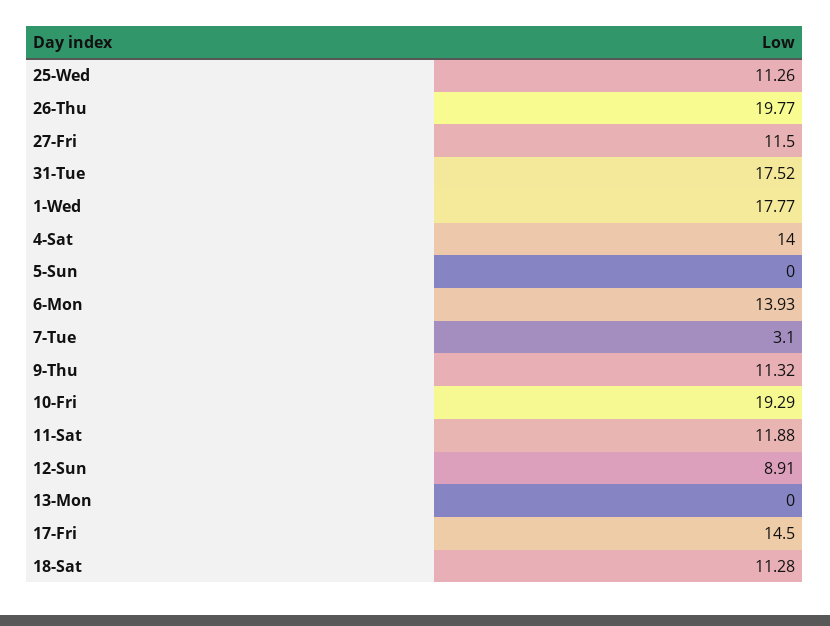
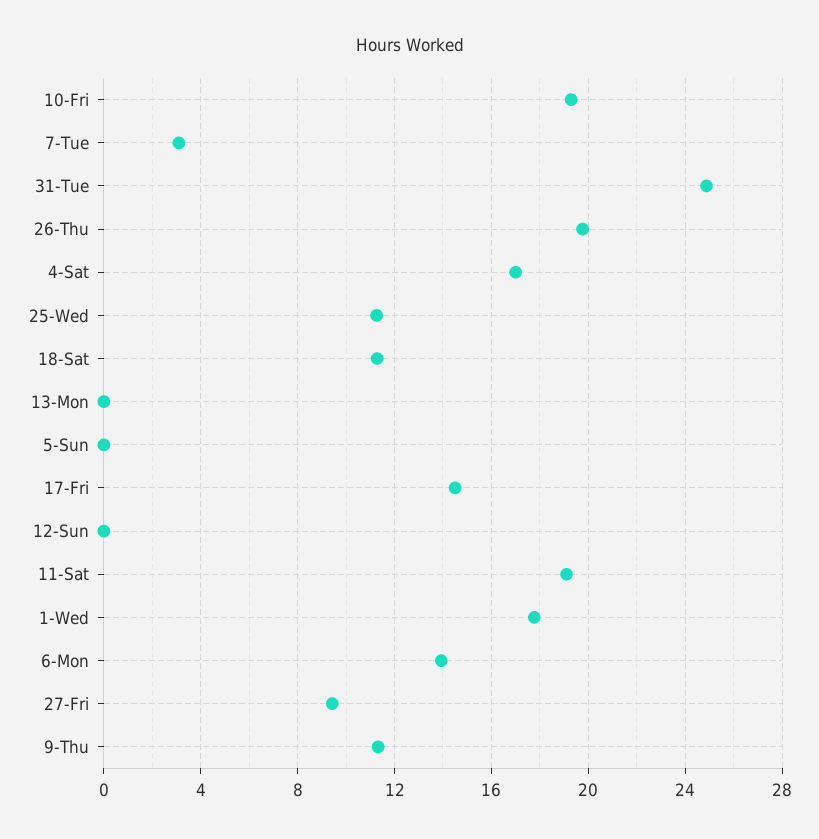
  {
    "25-Wed": 11.26,
    "26-Thu": 19.77,
-   "27-Fri": 11.5,
+   "27-Fri": 9.5,
-   "31-Tue": 17.52,
+   "31-Tue": 25,
    "1-Wed": 17.77,
-   "4-Sat": 14,
+   "4-Sat": 17,
    "5-Sun": 0,
    "6-Mon": 13.93,
    "7-Tue": 3.1,
    "9-Thu": 11.32,
    "10-Fri": 19.29,
-   "11-Sat": 11.88,
+   "11-Sat": 19,
-   "12-Sun": 8.91,
+   "12-Sun": 0,
    "13-Mon": 0,
    "17-Fri": 14.5,
    "18-Sat": 11.28
  }

